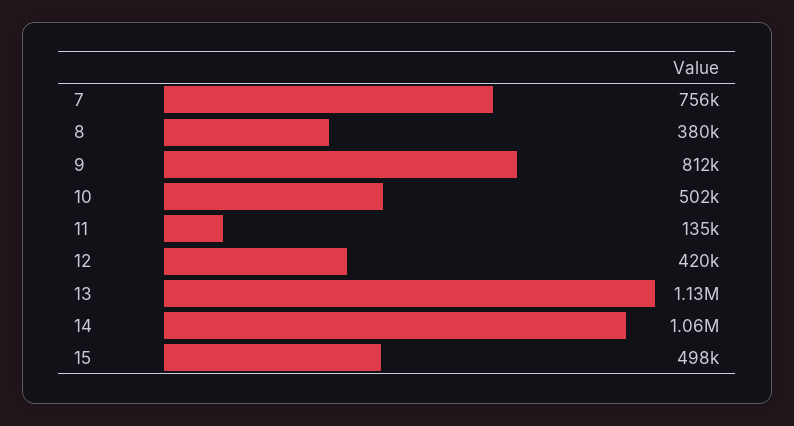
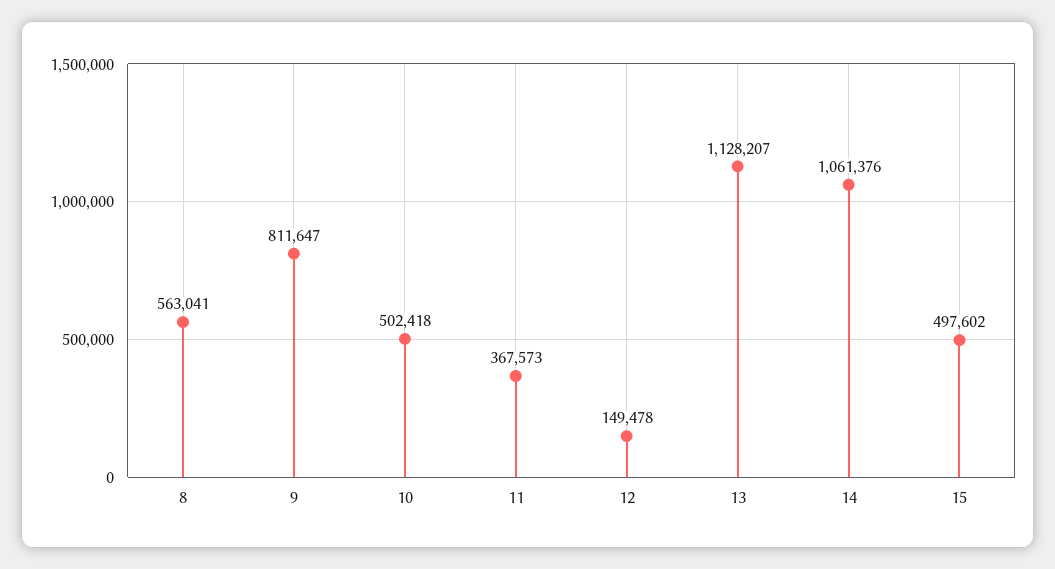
  {
-   "7": 756000,
-   "8": 380000,
+   "8": 563041,
    "9": 811647,
    "10": 502418,
-   "11": 135000,
+   "11": 367573,
-   "12": 420000,
+   "12": 149478,
    "13": 1128207,
    "14": 1061376,
    "15": 497602
  }

